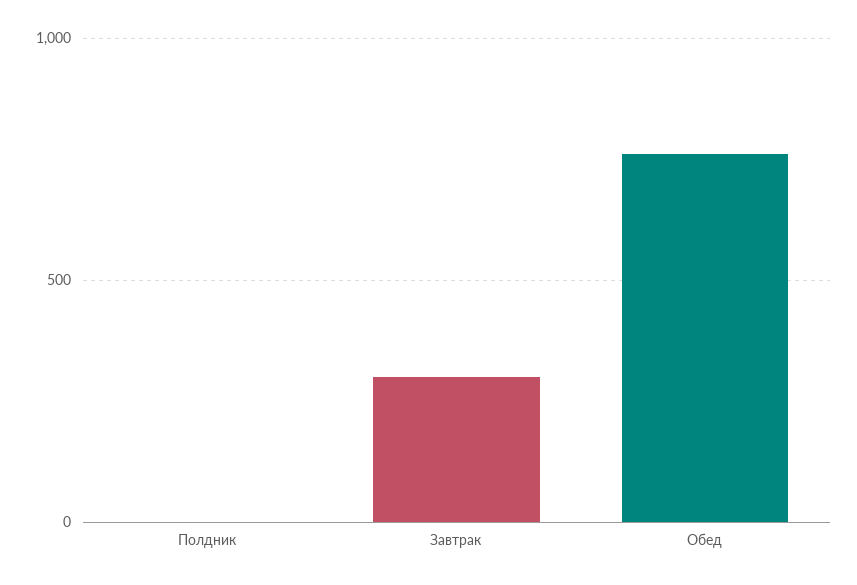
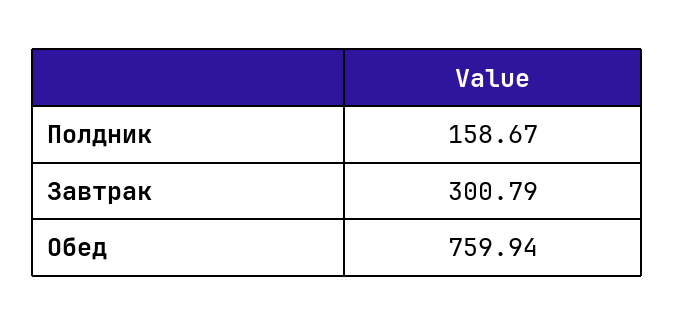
  {
-   "Полдник": 0,
+   "Полдник": 158.67,
    "Завтрак": 300.79,
    "Обед": 759.94
  }

